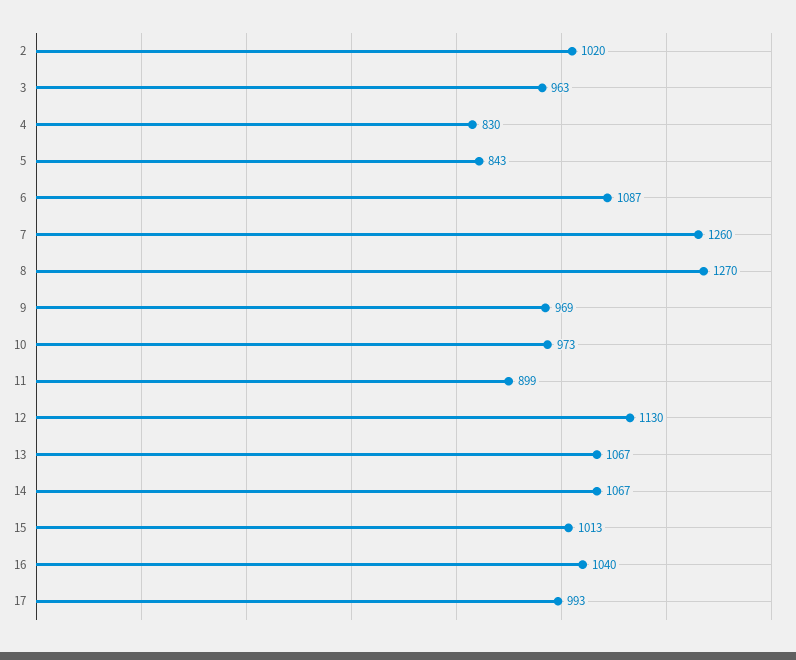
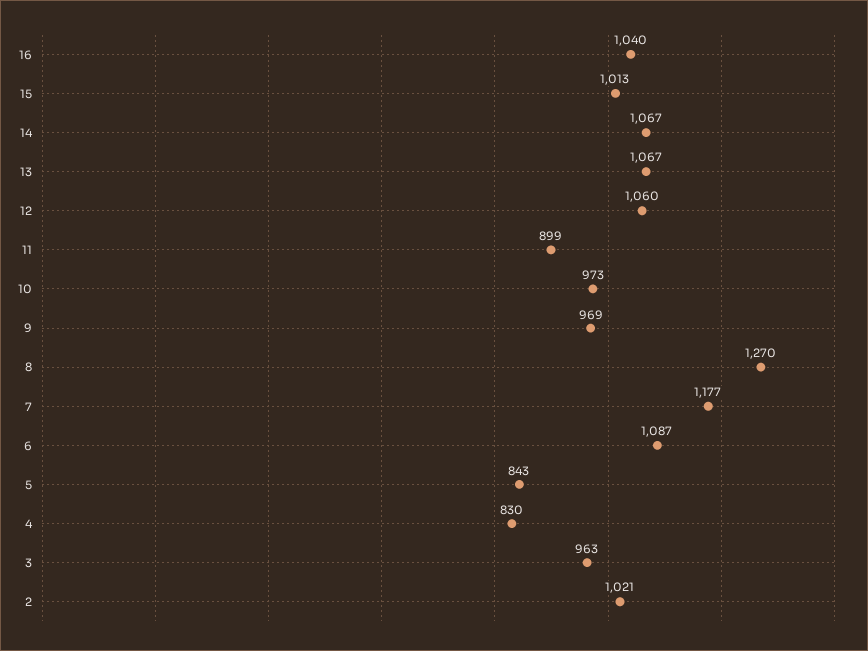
  {
-   "2": 1020,
+   "2": 1021,
    "3": 963,
    "4": 830,
    "5": 843,
    "6": 1087,
-   "7": 1260,
+   "7": 1177,
    "8": 1270,
    "9": 969,
    "10": 973,
    "11": 899,
-   "12": 1130,
+   "12": 1060,
    "13": 1067,
    "14": 1067,
    "15": 1013,
-   "16": 1040,
+   "16": 1040
-   "17": 993
  }

